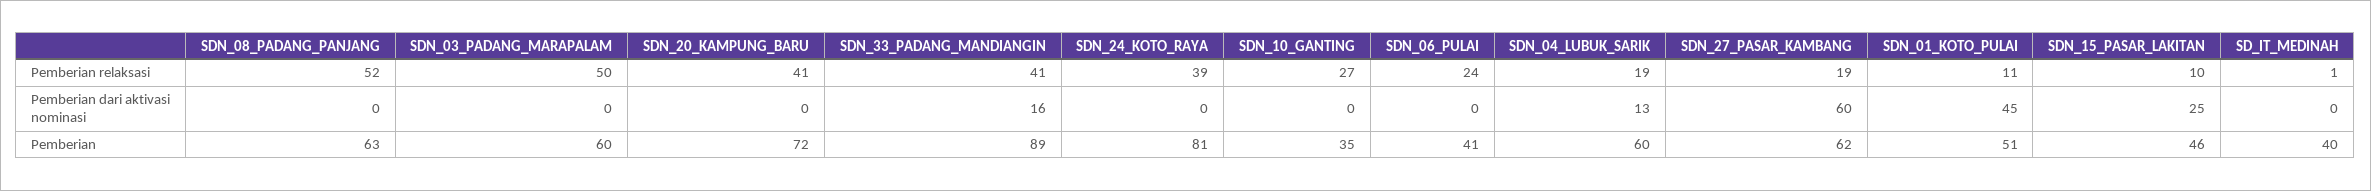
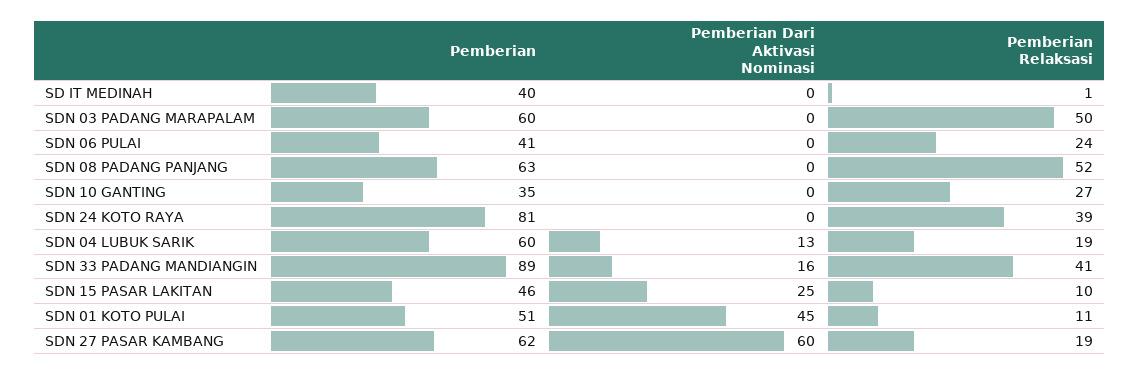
  {
    "SDN_08_PADANG_PANJANG": {
      "Pemberian relaksasi": 52,
      "Pemberian dari aktivasi nominasi": 0,
      "Pemberian": 63
    },
    "SDN_03_PADANG_MARAPALAM": {
      "Pemberian relaksasi": 50,
      "Pemberian dari aktivasi nominasi": 0,
      "Pemberian": 60
    },
-   "SDN_20_KAMPUNG_BARU": {
-     "Pemberian relaksasi": 41,
-     "Pemberian dari aktivasi nominasi": 0,
-     "Pemberian": 72
-   },
    "SDN_33_PADANG_MANDIANGIN": {
      "Pemberian relaksasi": 41,
      "Pemberian dari aktivasi nominasi": 16,
      "Pemberian": 89
    },
    "SDN_24_KOTO_RAYA": {
      "Pemberian relaksasi": 39,
      "Pemberian dari aktivasi nominasi": 0,
      "Pemberian": 81
    },
    "SDN_10_GANTING": {
      "Pemberian relaksasi": 27,
      "Pemberian dari aktivasi nominasi": 0,
      "Pemberian": 35
    },
    "SDN_06_PULAI": {
      "Pemberian relaksasi": 24,
      "Pemberian dari aktivasi nominasi": 0,
      "Pemberian": 41
    },
    "SDN_04_LUBUK_SARIK": {
      "Pemberian relaksasi": 19,
      "Pemberian dari aktivasi nominasi": 13,
      "Pemberian": 60
    },
    "SDN_27_PASAR_KAMBANG": {
      "Pemberian relaksasi": 19,
      "Pemberian dari aktivasi nominasi": 60,
      "Pemberian": 62
    },
    "SDN_01_KOTO_PULAI": {
      "Pemberian relaksasi": 11,
      "Pemberian dari aktivasi nominasi": 45,
      "Pemberian": 51
    },
    "SDN_15_PASAR_LAKITAN": {
      "Pemberian relaksasi": 10,
      "Pemberian dari aktivasi nominasi": 25,
      "Pemberian": 46
    },
    "SD_IT_MEDINAH": {
      "Pemberian relaksasi": 1,
      "Pemberian dari aktivasi nominasi": 0,
      "Pemberian": 40
    }
  }

